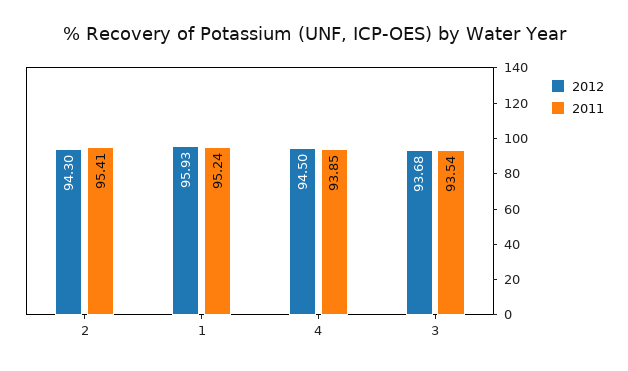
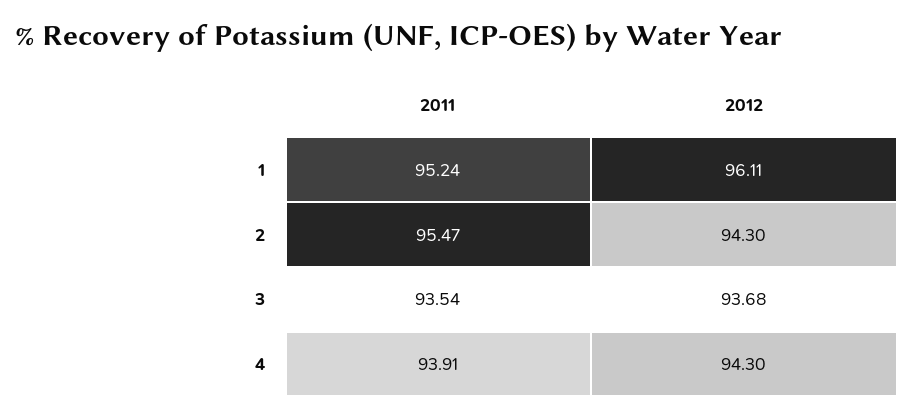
  {
    "2012": {
      "2": 94.3,
-     "1": 95.93,
+     "1": 96.11,
-     "4": 94.5,
+     "4": 94.3,
      "3": 93.68
    },
    "2011": {
-     "2": 95.41,
+     "2": 95.47,
      "1": 95.24,
-     "4": 93.85,
+     "4": 93.91,
      "3": 93.54
    }
  }

